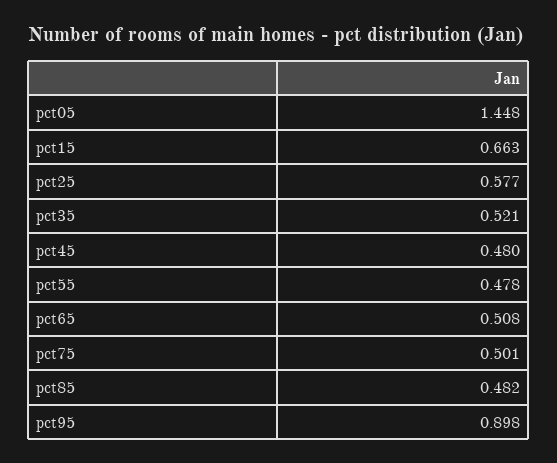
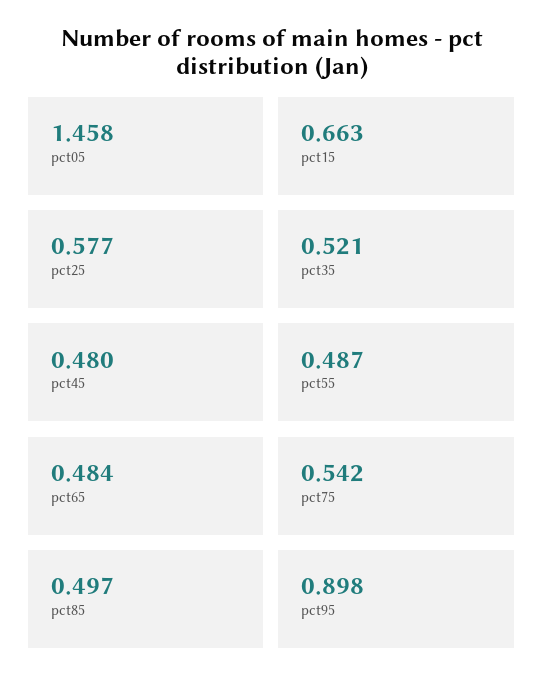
  {
-   "pct05": 1.448,
+   "pct05": 1.458,
    "pct15": 0.663,
    "pct25": 0.577,
    "pct35": 0.521,
    "pct45": 0.48,
-   "pct55": 0.478,
+   "pct55": 0.487,
-   "pct65": 0.508,
+   "pct65": 0.484,
-   "pct75": 0.501,
+   "pct75": 0.542,
-   "pct85": 0.482,
+   "pct85": 0.497,
    "pct95": 0.898
  }

